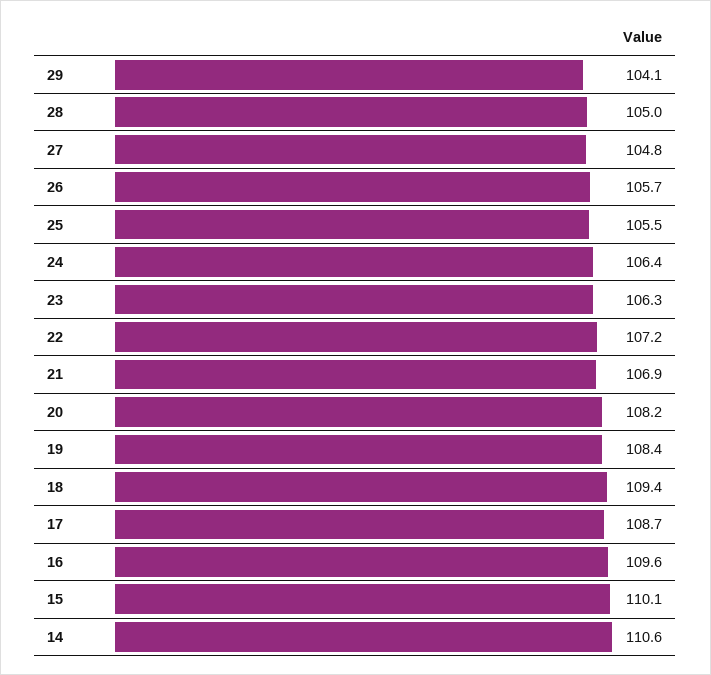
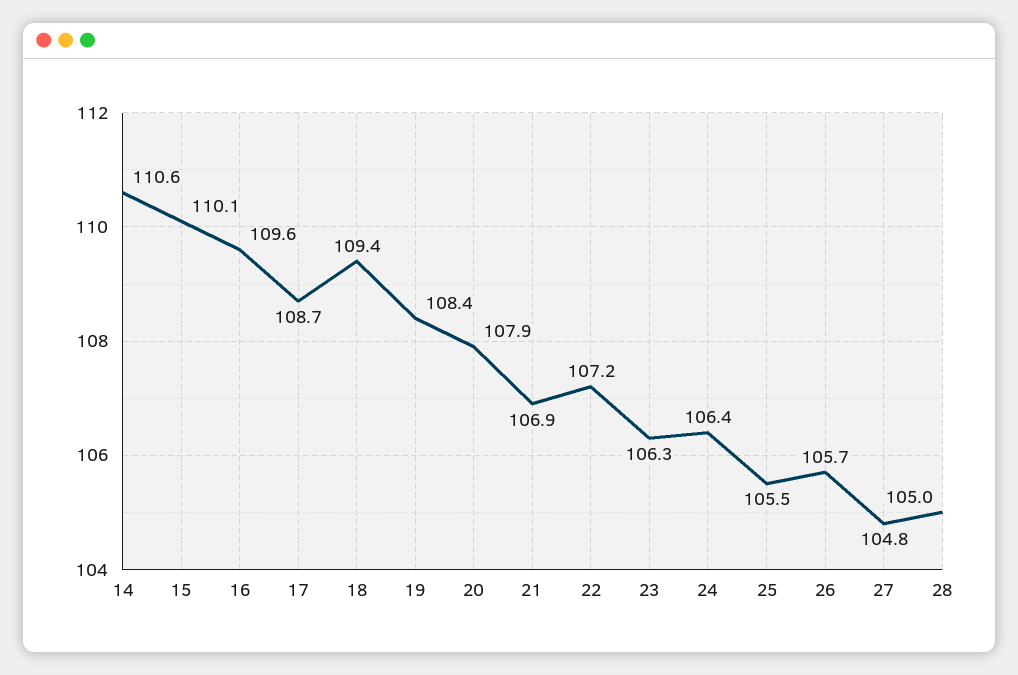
  {
-   "29": 104.1,
    "28": 105,
    "27": 104.8,
    "26": 105.7,
    "25": 105.5,
    "24": 106.4,
    "23": 106.3,
    "22": 107.2,
    "21": 106.9,
-   "20": 108.2,
+   "20": 107.9,
    "19": 108.4,
    "18": 109.4,
    "17": 108.7,
    "16": 109.6,
    "15": 110.1,
    "14": 110.6
  }

